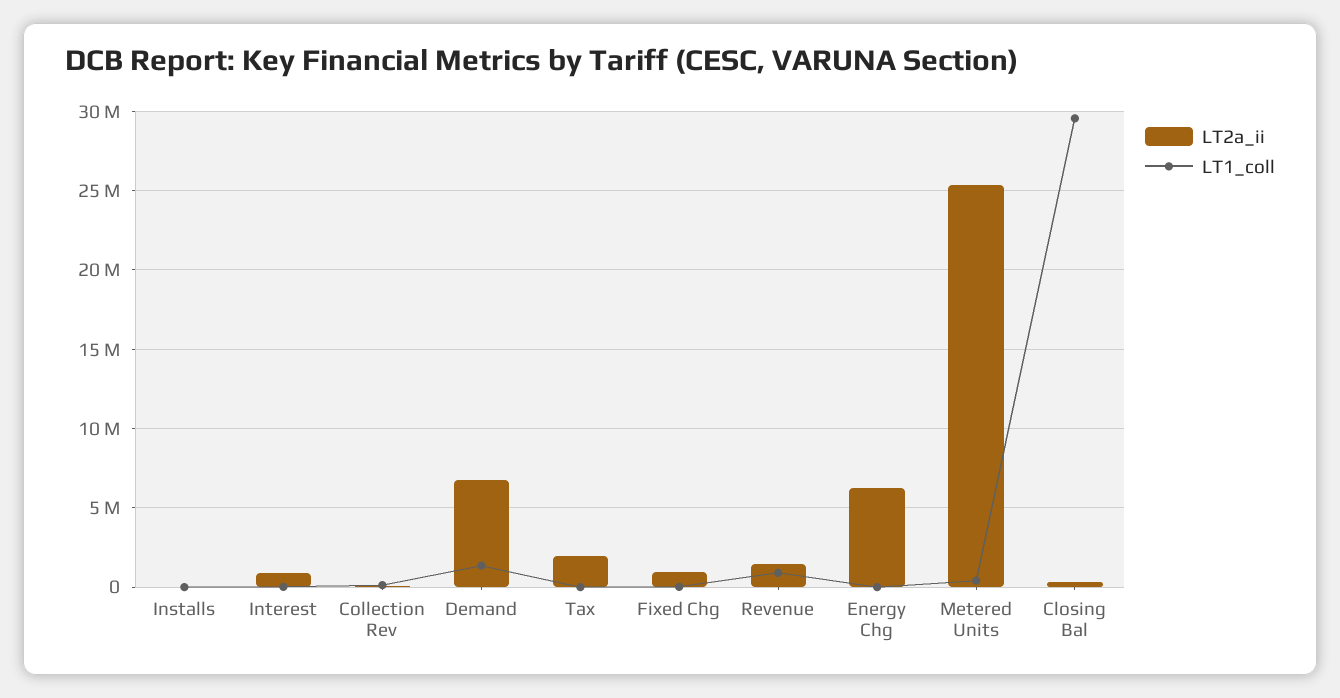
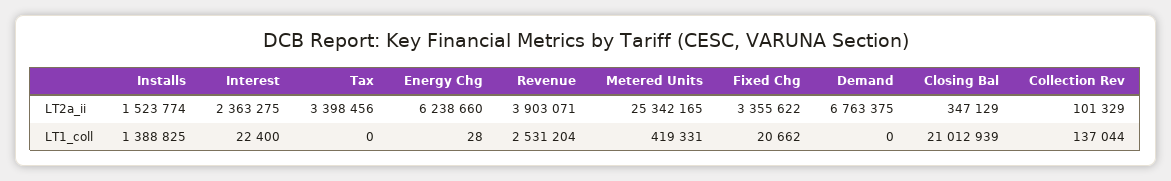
  {
    "LT2a_ii": {
-     "Installs": 0,
+     "Installs": 1523774,
-     "Interest": 1000000,
+     "Interest": 2363275,
      "Collection Rev": 101329,
      "Demand": 6763375,
-     "Tax": 2000000,
+     "Tax": 3398456,
-     "Fixed Chg": 1000000,
+     "Fixed Chg": 3355622,
-     "Revenue": 1500000,
+     "Revenue": 3903071,
      "Energy Chg": 6238660,
      "Metered Units": 25342165,
      "Closing Bal": 347129
    },
    "LT1_coll": {
-     "Installs": 0,
+     "Installs": 1388825,
      "Interest": 22400,
      "Collection Rev": 137044,
-     "Demand": 1500000,
+     "Demand": 0,
      "Tax": 0,
      "Fixed Chg": 20662,
-     "Revenue": 1000000,
+     "Revenue": 2531204,
      "Energy Chg": 28,
      "Metered Units": 419331,
-     "Closing Bal": 29500000
+     "Closing Bal": 21012939
    }
  }

